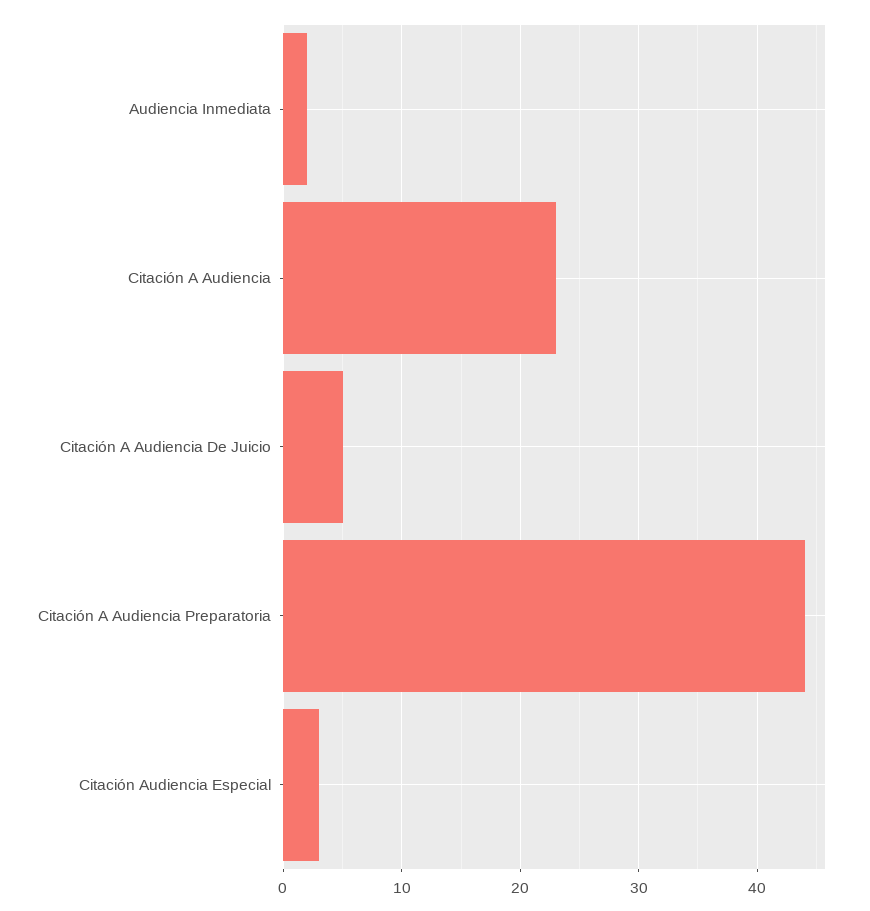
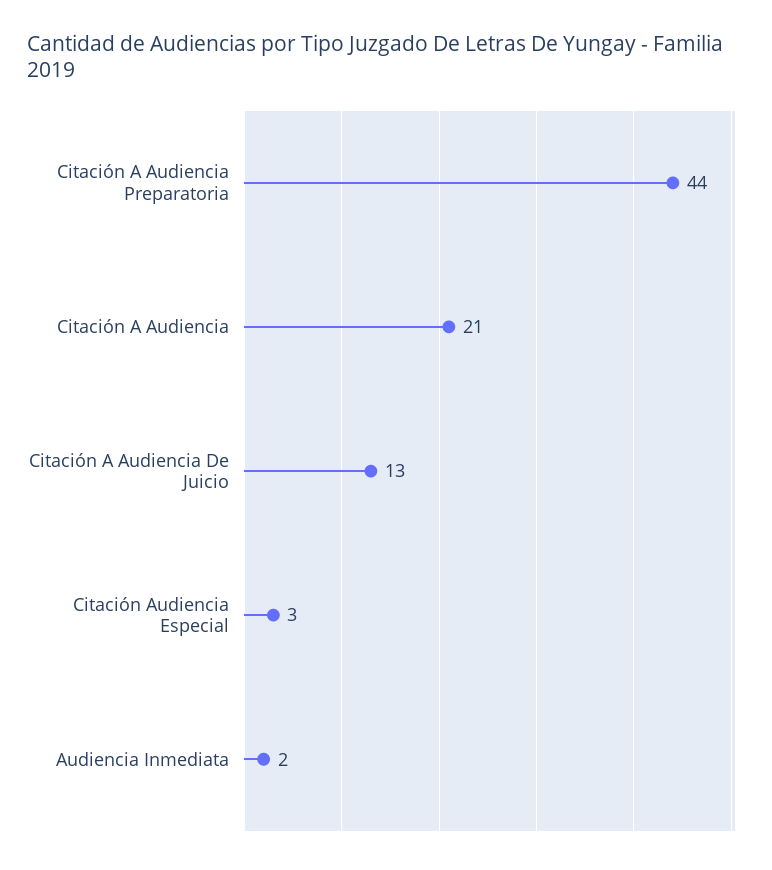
  {
    "Audiencia Inmediata": 2,
-   "Citación A Audiencia": 23,
+   "Citación A Audiencia": 21,
-   "Citación A Audiencia De Juicio": 5,
+   "Citación A Audiencia De Juicio": 13,
    "Citación A Audiencia Preparatoria": 44,
    "Citación Audiencia Especial": 3
  }

